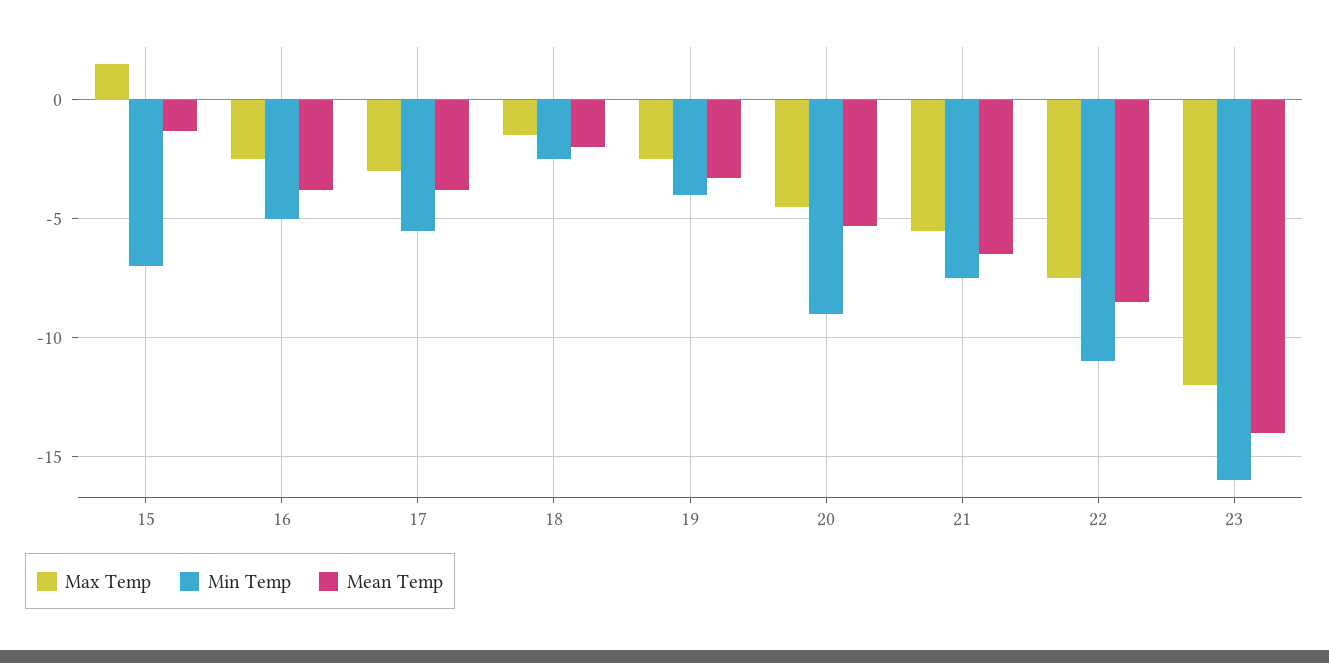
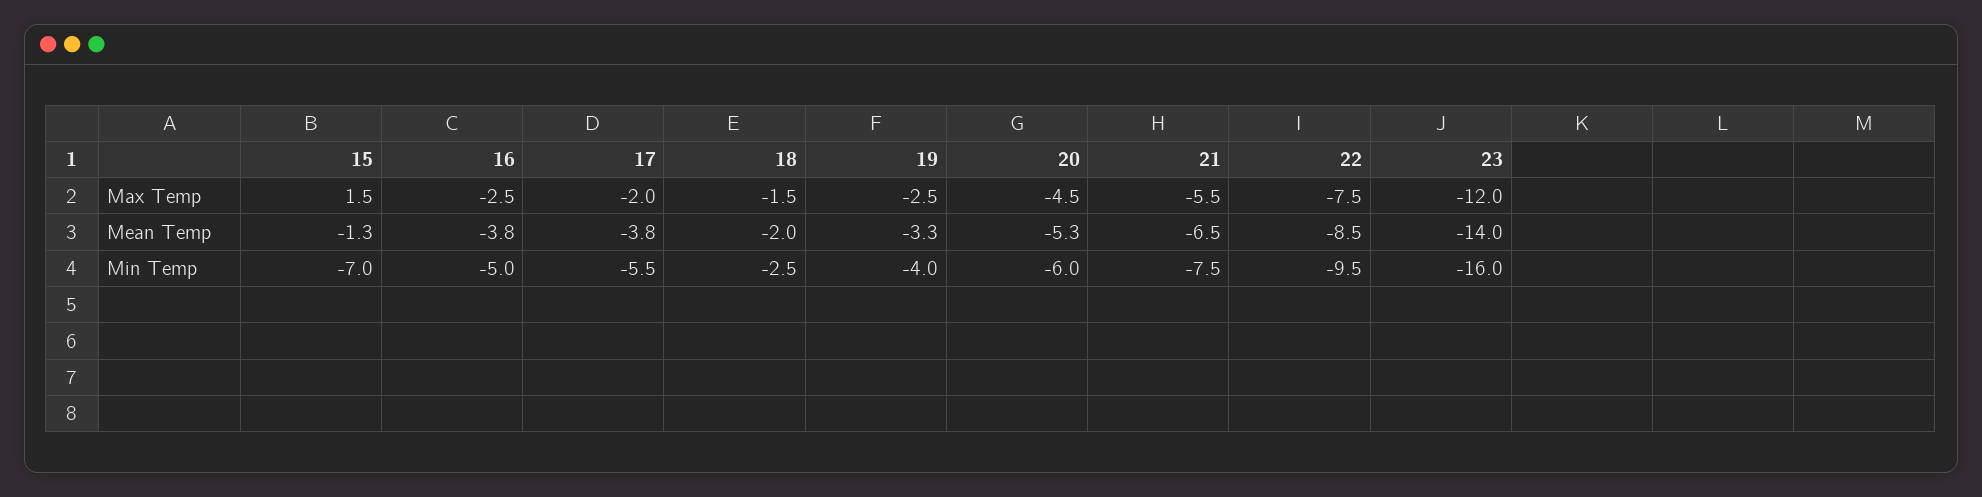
  {
    "Max Temp": {
      "15": 1.5,
      "16": -2.5,
-     "17": -3,
+     "17": -2,
      "18": -1.5,
      "19": -2.5,
      "20": -4.5,
      "21": -5.5,
      "22": -7.5,
      "23": -12
    },
    "Min Temp": {
      "15": -7,
      "16": -5,
      "17": -5.5,
      "18": -2.5,
      "19": -4,
-     "20": -9,
+     "20": -6,
      "21": -7.5,
-     "22": -11,
+     "22": -9.5,
      "23": -16
    },
    "Mean Temp": {
      "15": -1.3,
      "16": -3.8,
      "17": -3.8,
      "18": -2,
      "19": -3.3,
      "20": -5.3,
      "21": -6.5,
      "22": -8.5,
      "23": -14
    }
  }

